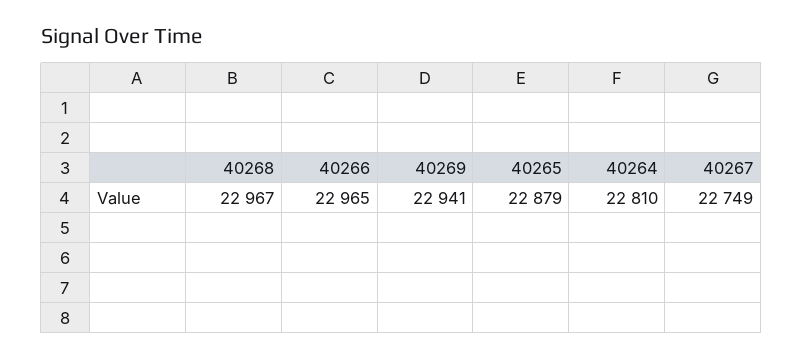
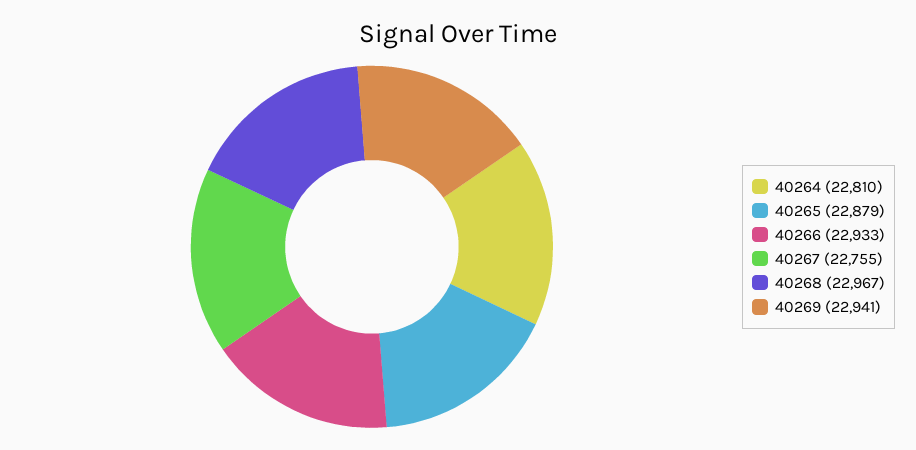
  {
    "40268": 22967,
-   "40266": 22965,
+   "40266": 22933,
    "40269": 22941,
    "40265": 22879,
    "40264": 22810,
-   "40267": 22749
+   "40267": 22755
  }

